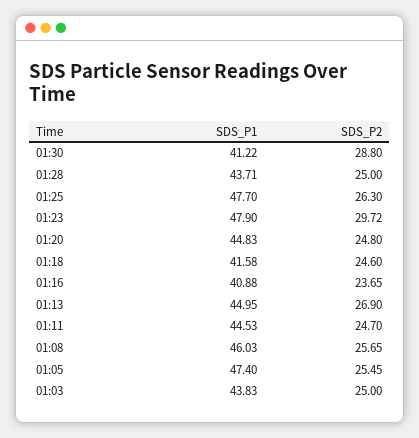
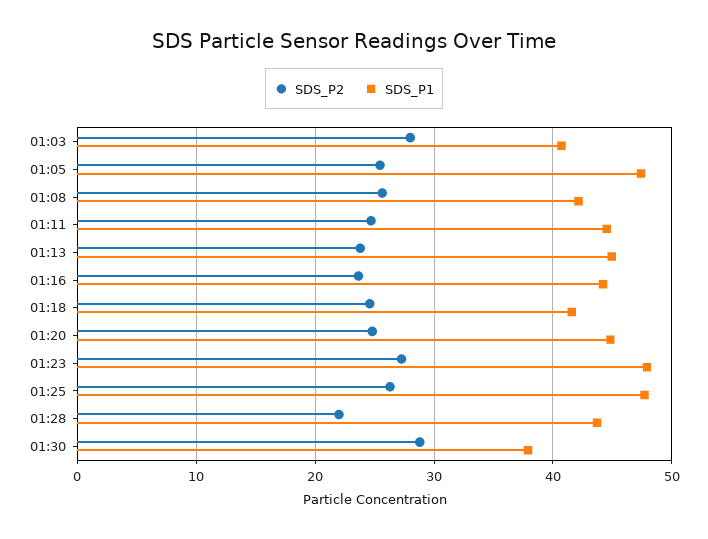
  {
    "SDS_P1": {
-     "01:30": 41.22,
+     "01:30": 38,
      "01:28": 43.71,
      "01:25": 47.7,
      "01:23": 47.9,
      "01:20": 44.83,
      "01:18": 41.58,
-     "01:16": 40.88,
+     "01:16": 44,
      "01:13": 44.95,
      "01:11": 44.53,
-     "01:08": 46.03,
+     "01:08": 42,
      "01:05": 47.4,
-     "01:03": 43.83
+     "01:03": 41
    },
    "SDS_P2": {
      "01:30": 28.8,
-     "01:28": 25,
+     "01:28": 22,
      "01:25": 26.3,
-     "01:23": 29.72,
+     "01:23": 27,
      "01:20": 24.8,
      "01:18": 24.6,
      "01:16": 23.65,
-     "01:13": 26.9,
+     "01:13": 24,
      "01:11": 24.7,
      "01:08": 25.65,
      "01:05": 25.45,
-     "01:03": 25
+     "01:03": 28
    }
  }

